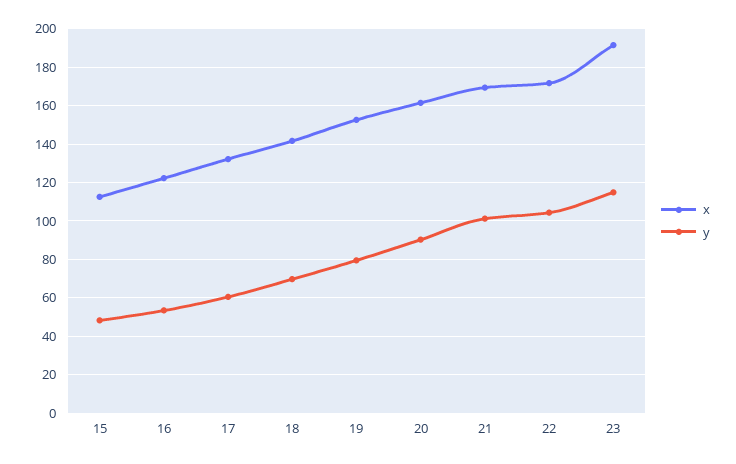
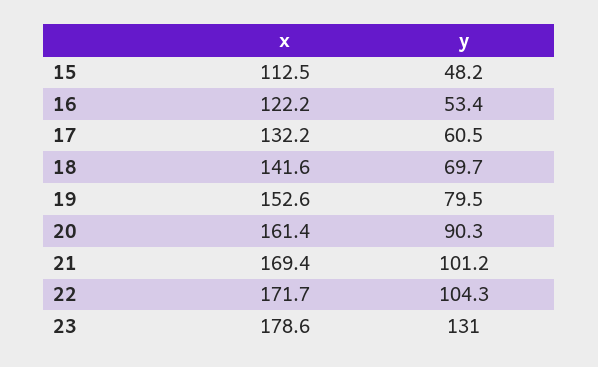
  {
    "x": {
      "15": 112.5,
      "16": 122.2,
      "17": 132.2,
      "18": 141.6,
      "19": 152.6,
      "20": 161.4,
      "21": 169.4,
      "22": 171.7,
-     "23": 190
+     "23": 178.6
    },
    "y": {
      "15": 48.2,
      "16": 53.4,
      "17": 60.5,
      "18": 69.7,
      "19": 79.5,
      "20": 90.3,
      "21": 101.2,
      "22": 104.3,
-     "23": 115
+     "23": 131
    }
  }

